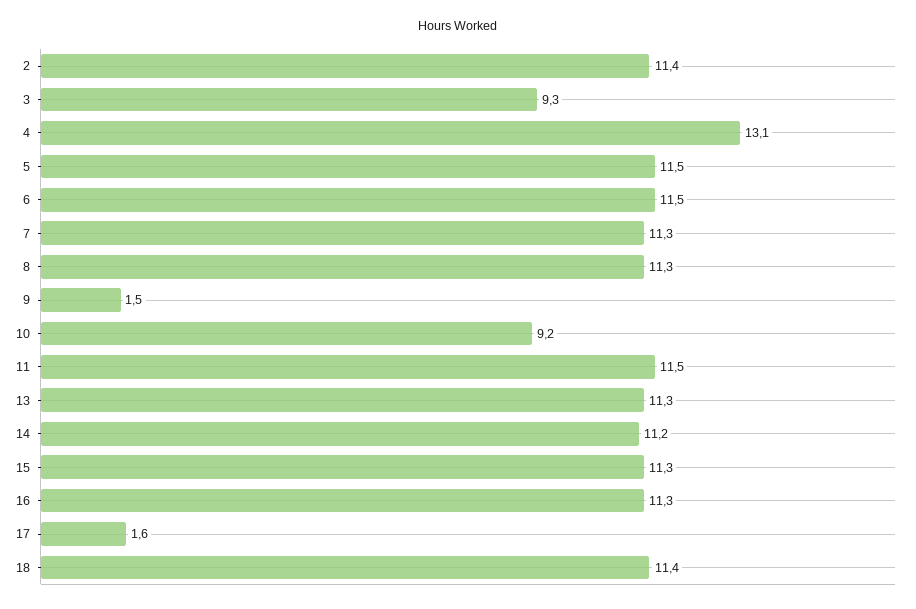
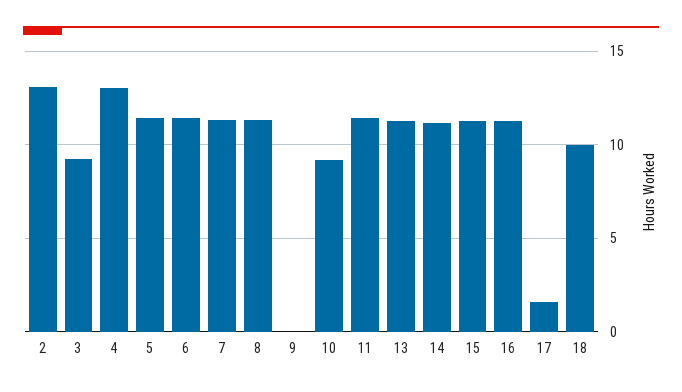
  {
-   "2": 11.4,
+   "2": 13,
    "3": 9.3,
    "4": 13.1,
    "5": 11.5,
    "6": 11.5,
    "7": 11.3,
    "8": 11.3,
-   "9": 1.5,
+   "9": 0,
    "10": 9.2,
    "11": 11.5,
    "13": 11.3,
    "14": 11.2,
    "15": 11.3,
    "16": 11.3,
    "17": 1.6,
-   "18": 11.4
+   "18": 10
  }

